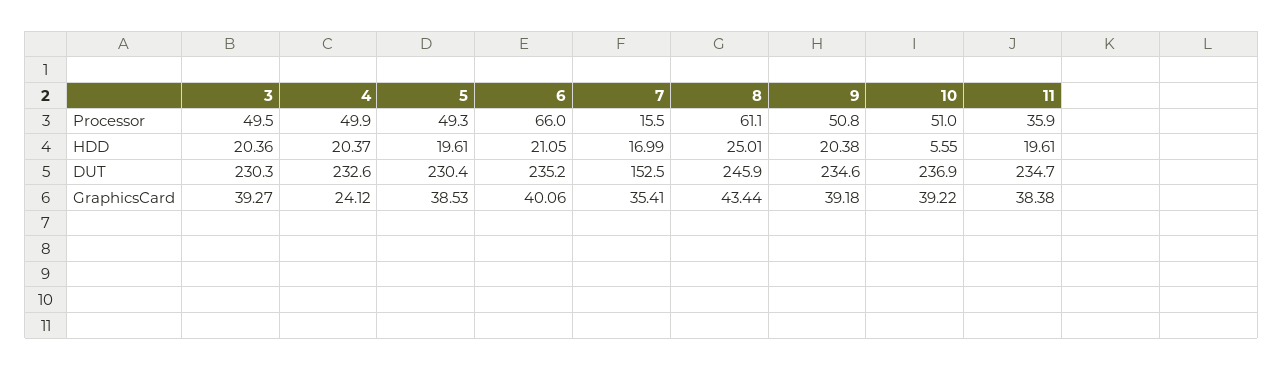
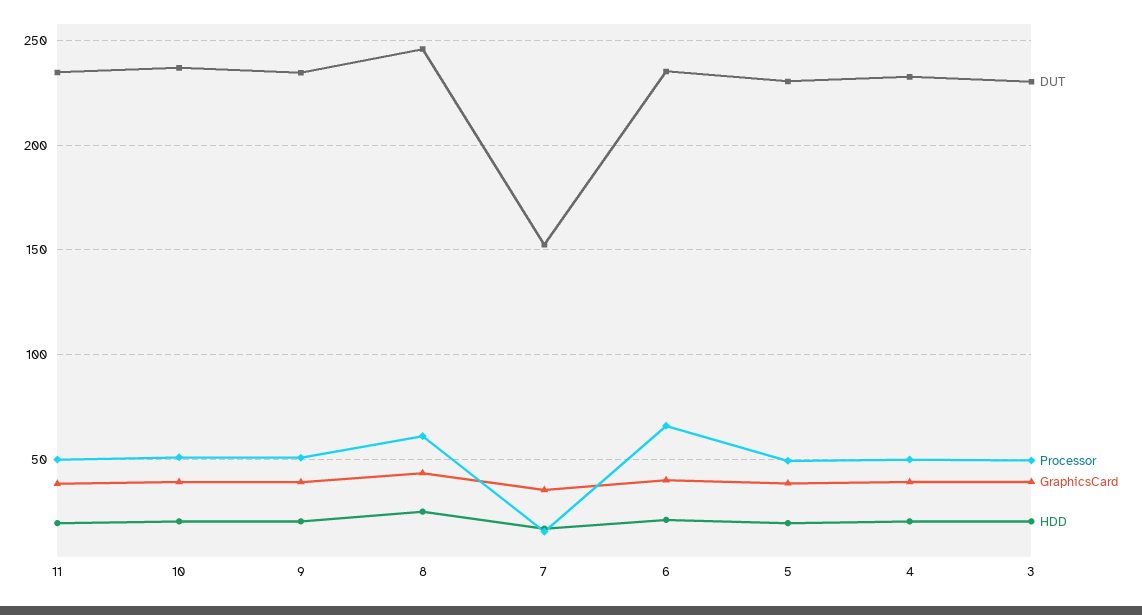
  {
    "Processor": {
      "3": 49.5,
      "4": 49.9,
      "5": 49.3,
      "6": 66,
      "7": 15.5,
      "8": 61.1,
      "9": 50.8,
      "10": 51,
-     "11": 35.9
+     "11": 50
    },
    "HDD": {
      "3": 20.36,
      "4": 20.37,
      "5": 19.61,
      "6": 21.05,
      "7": 16.99,
      "8": 25.01,
      "9": 20.38,
-     "10": 5.55,
+     "10": 20,
      "11": 19.61
    },
    "DUT": {
      "3": 230.3,
      "4": 232.6,
      "5": 230.4,
      "6": 235.2,
      "7": 152.5,
      "8": 245.9,
      "9": 234.6,
      "10": 236.9,
      "11": 234.7
    },
    "GraphicsCard": {
      "3": 39.27,
-     "4": 24.12,
+     "4": 40,
      "5": 38.53,
      "6": 40.06,
      "7": 35.41,
      "8": 43.44,
      "9": 39.18,
      "10": 39.22,
      "11": 38.38
    }
  }

